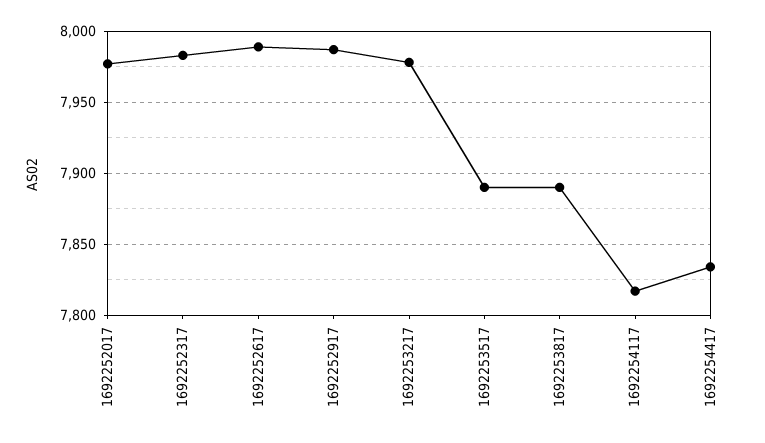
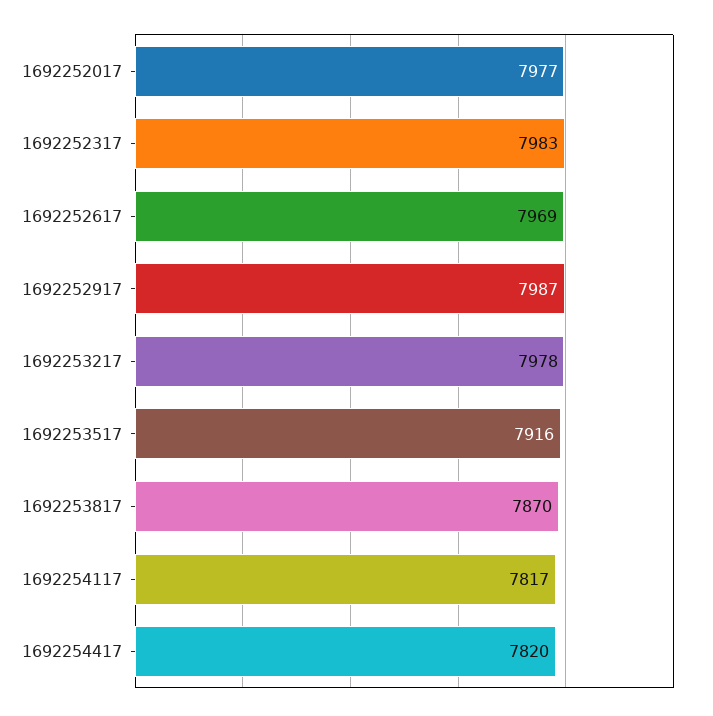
  {
    "1692252017": 7977,
    "1692252317": 7983,
-   "1692252617": 7990,
+   "1692252617": 7969,
    "1692252917": 7987,
    "1692253217": 7978,
-   "1692253517": 7890,
+   "1692253517": 7916,
-   "1692253817": 7890,
+   "1692253817": 7870,
    "1692254117": 7817,
-   "1692254417": 7835
+   "1692254417": 7820
  }

